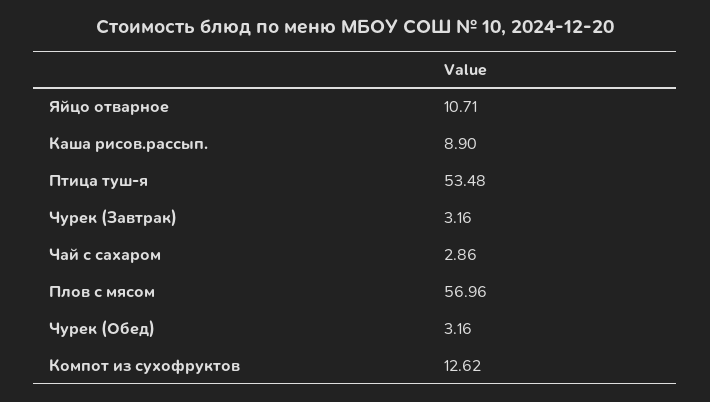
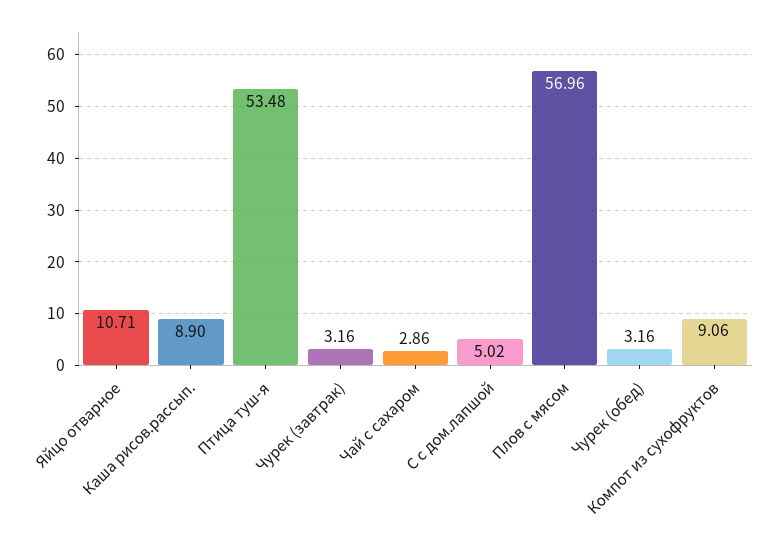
  {
    "Яйцо отварное": 10.71,
    "Каша рисов.рассып.": 8.9,
    "Птица туш-я": 53.48,
    "Чурек (Завтрак)": 3.16,
    "Чай с сахаром": 2.86,
    "Плов с мясом": 56.96,
    "Чурек (Обед)": 3.16,
-   "Компот из сухофруктов": 12.62
+   "Компот из сухофруктов": 9.06,
+   "С с дом.лапшой": 5.02
  }

